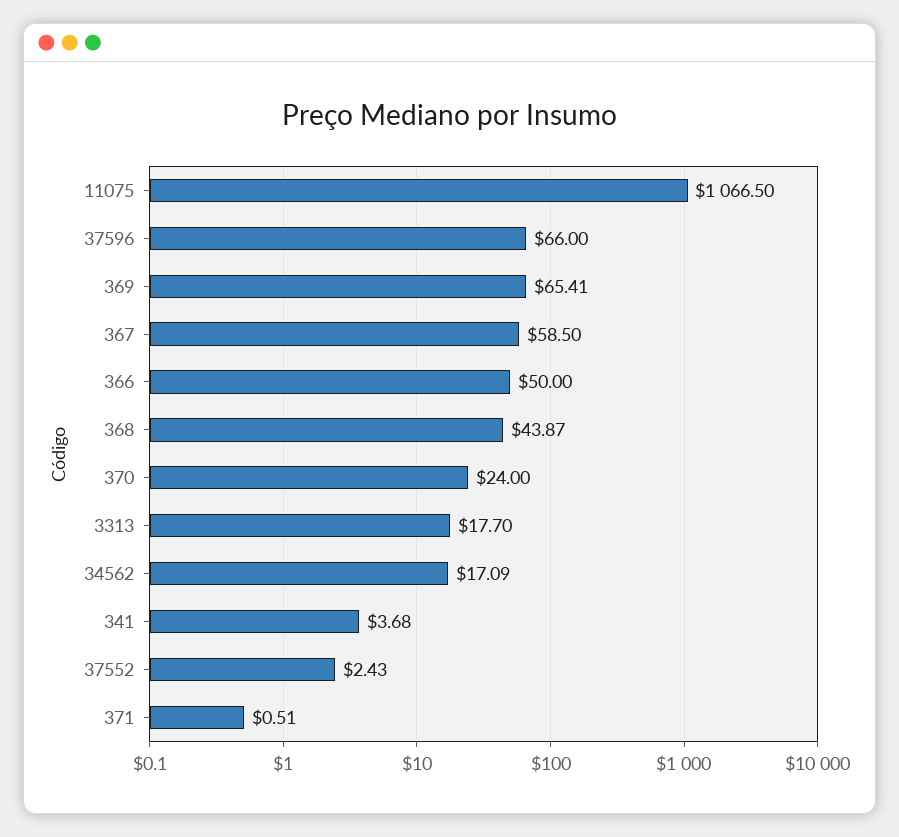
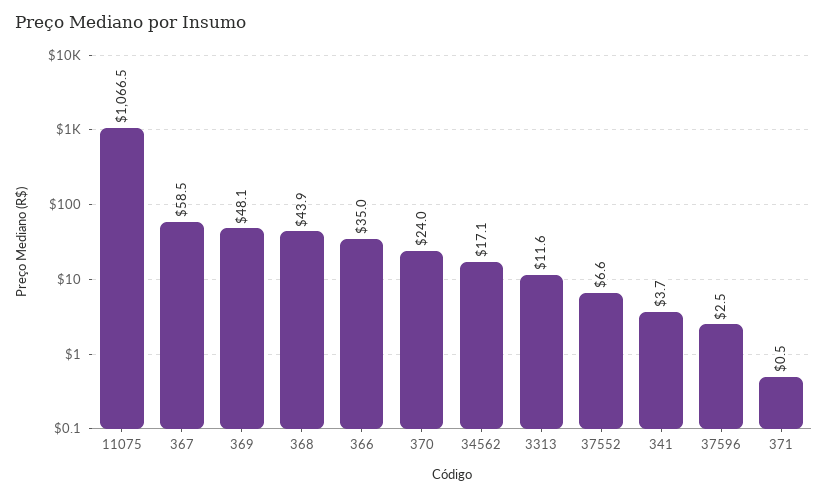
  {
    "11075": 1066.5,
-   "37596": 66,
+   "37596": 2.5,
-   "369": 65.41,
+   "369": 48.1,
    "367": 58.5,
-   "366": 50,
+   "366": 35,
    "368": 43.87,
    "370": 24,
-   "3313": 17.7,
+   "3313": 11.6,
    "34562": 17.09,
    "341": 3.68,
-   "37552": 2.43,
+   "37552": 6.6,
    "371": 0.51
  }

